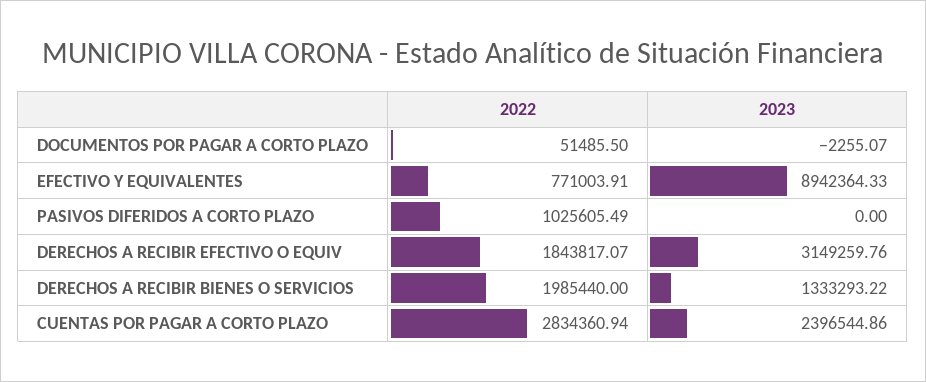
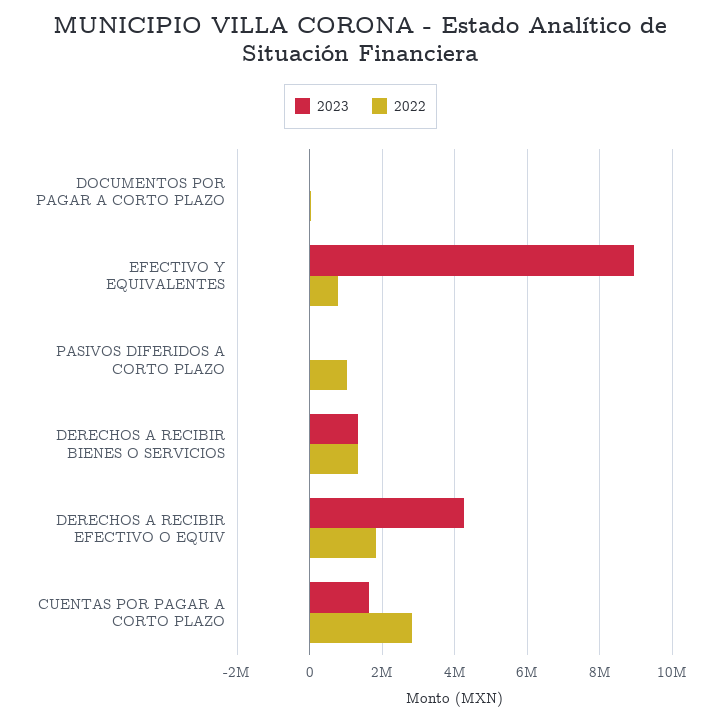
  {
    "2022": {
      "DOCUMENTOS POR PAGAR A CORTO PLAZO": 51485.5,
      "EFECTIVO Y EQUIVALENTES": 771003.91,
      "PASIVOS DIFERIDOS A CORTO PLAZO": 1025605.49,
      "DERECHOS A RECIBIR EFECTIVO O EQUIV": 1843817.07,
-     "DERECHOS A RECIBIR BIENES O SERVICIOS": 1985440,
+     "DERECHOS A RECIBIR BIENES O SERVICIOS": 1400000,
      "CUENTAS POR PAGAR A CORTO PLAZO": 2834360.94
    },
    "2023": {
      "DOCUMENTOS POR PAGAR A CORTO PLAZO": -2255.07,
      "EFECTIVO Y EQUIVALENTES": 8942364.33,
      "PASIVOS DIFERIDOS A CORTO PLAZO": 0,
-     "DERECHOS A RECIBIR EFECTIVO O EQUIV": 3149259.76,
+     "DERECHOS A RECIBIR EFECTIVO O EQUIV": 4200000,
      "DERECHOS A RECIBIR BIENES O SERVICIOS": 1333293.22,
-     "CUENTAS POR PAGAR A CORTO PLAZO": 2396544.86
+     "CUENTAS POR PAGAR A CORTO PLAZO": 1600000
    }
  }

